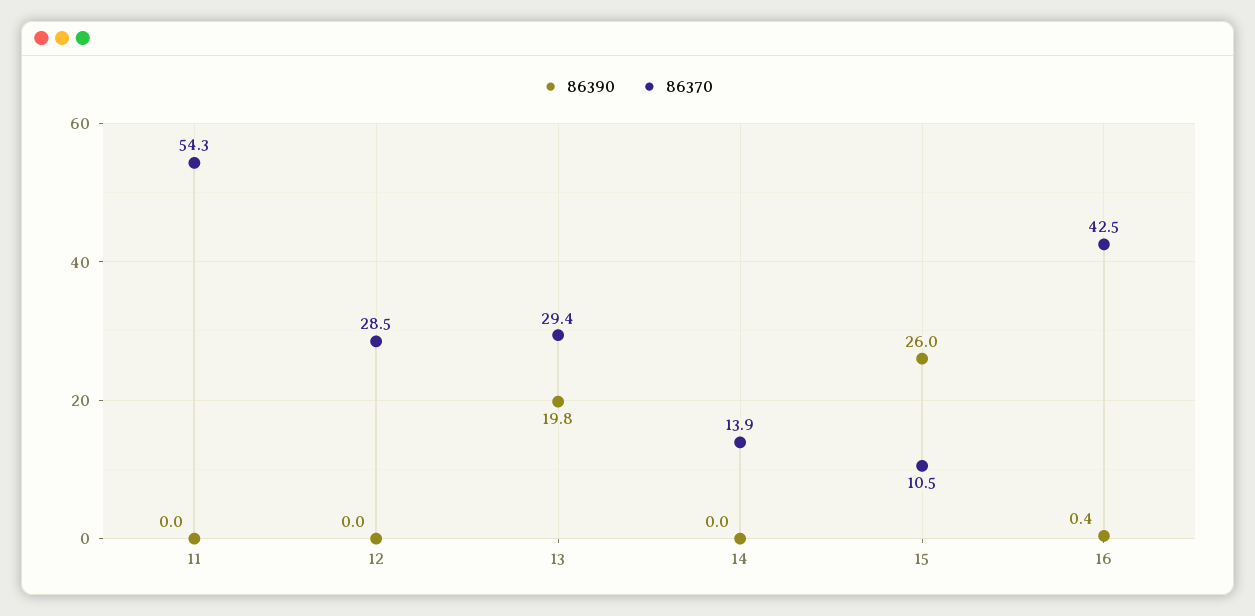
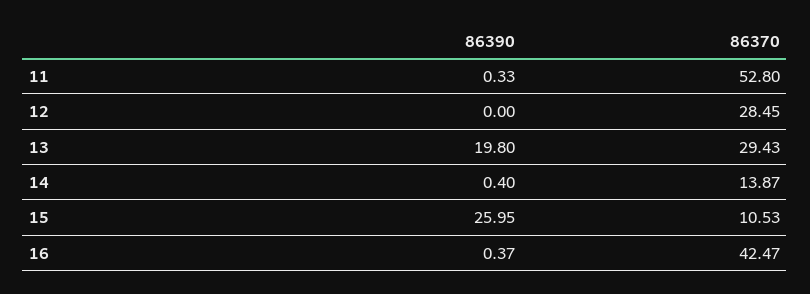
  {
    "86390": {
-     "11": 0,
+     "11": 0.33,
      "12": 0,
      "13": 19.8,
-     "14": 0,
+     "14": 0.4,
      "15": 25.95,
      "16": 0.37
    },
    "86370": {
-     "11": 54.3,
+     "11": 52.8,
      "12": 28.45,
      "13": 29.43,
      "14": 13.87,
      "15": 10.53,
      "16": 42.47
    }
  }

